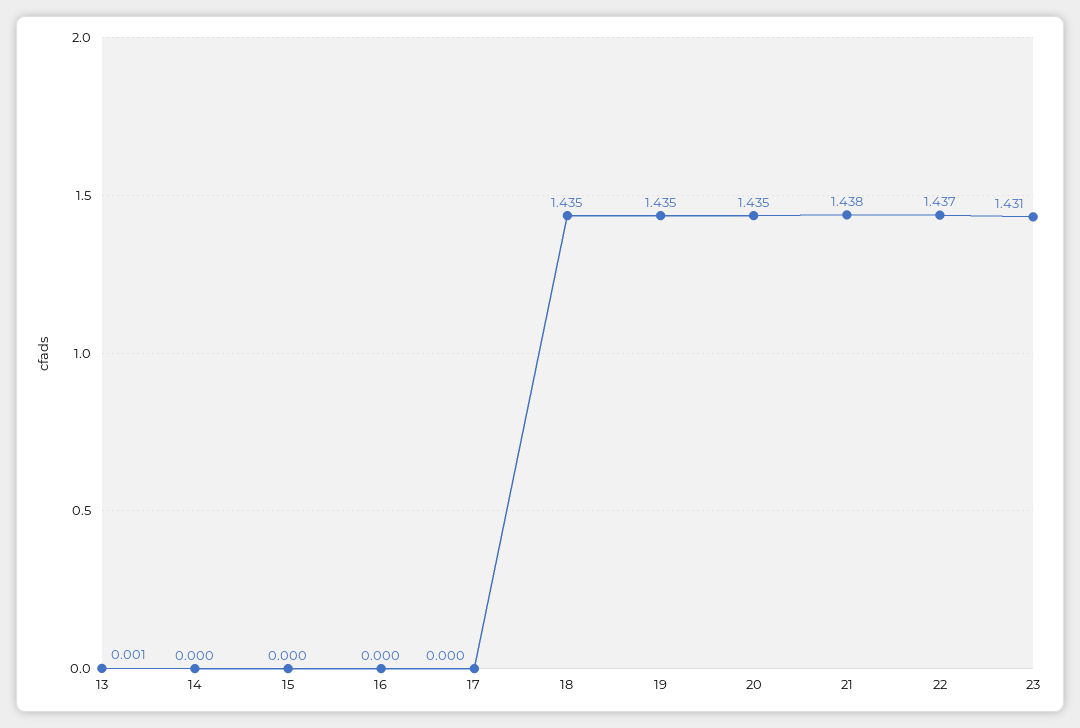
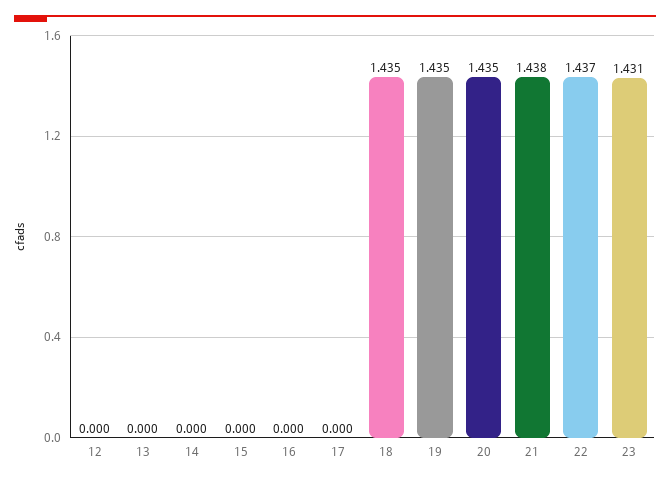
  {
-   "13": 0.001,
+   "13": 0,
    "14": 0,
    "15": 0,
    "16": 0,
    "17": 0,
    "18": 1.435,
    "19": 1.435,
    "20": 1.435,
    "21": 1.438,
    "22": 1.437,
-   "23": 1.431
+   "23": 1.431,
+   "12": 0
  }

